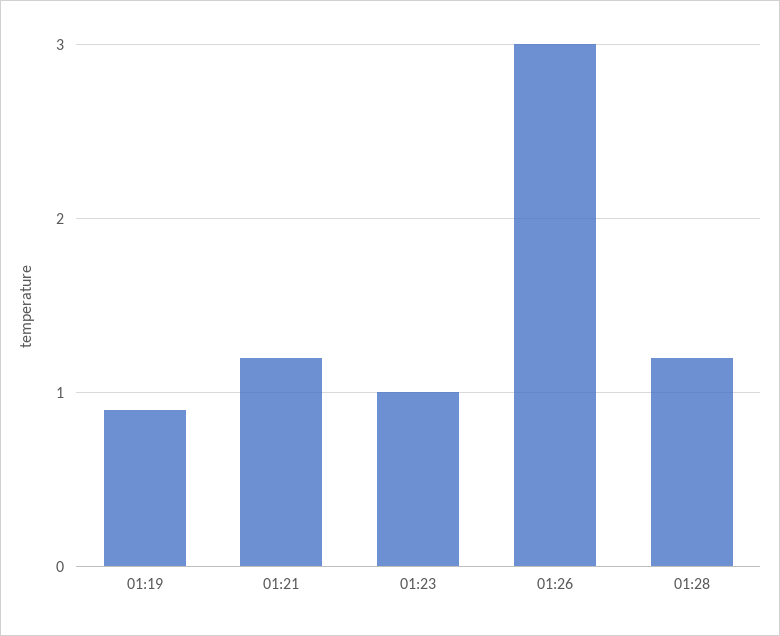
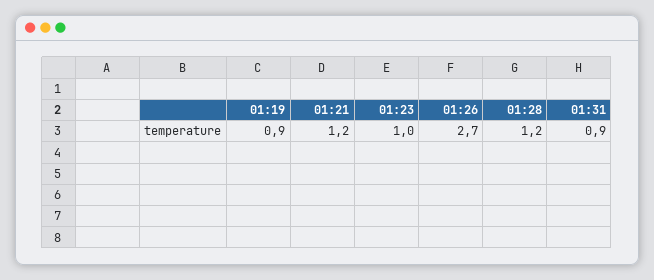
  {
    "01:19": 0.9,
    "01:21": 1.2,
    "01:23": 1,
-   "01:26": 3,
+   "01:26": 2.7,
-   "01:28": 1.2
+   "01:28": 1.2,
+   "01:31": 0.9
  }

